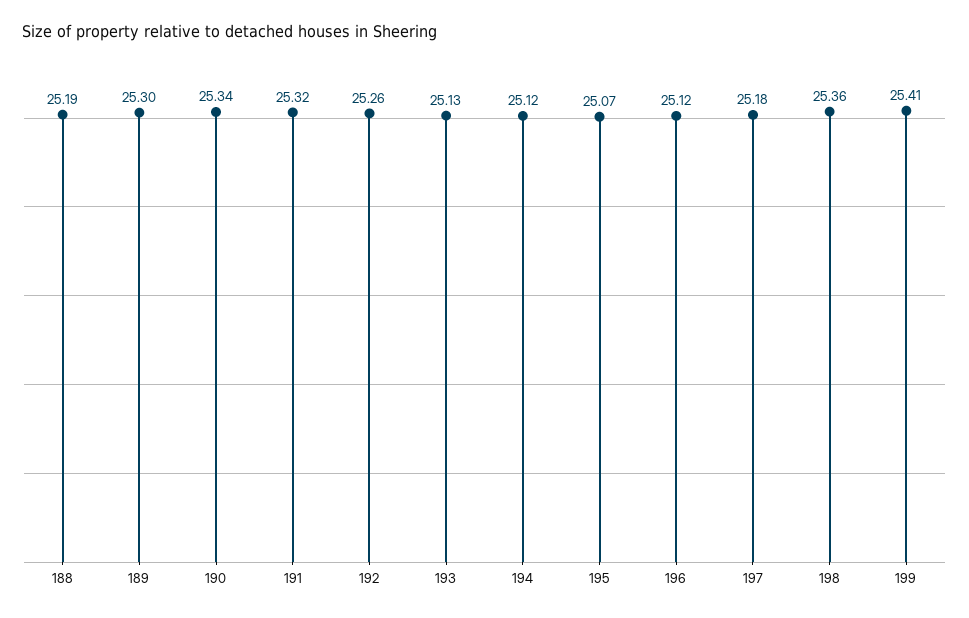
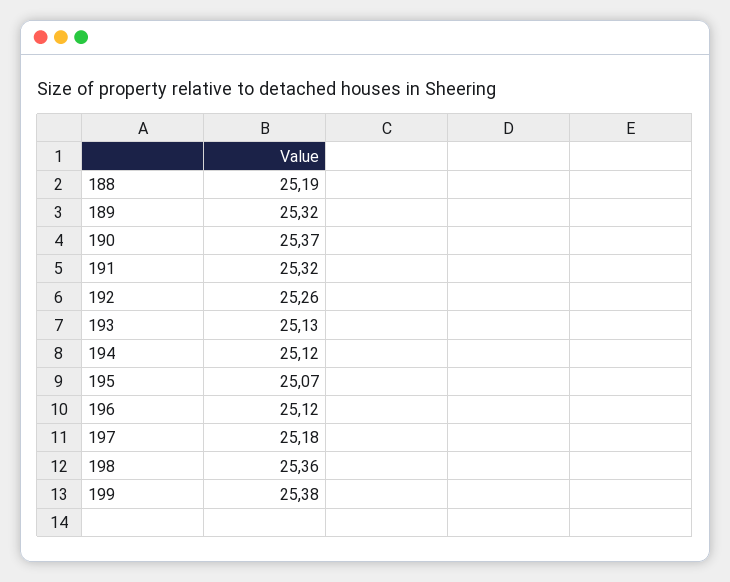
  {
    "188": 25.19,
-   "189": 25.3,
+   "189": 25.32,
-   "190": 25.34,
+   "190": 25.37,
    "191": 25.32,
    "192": 25.26,
    "193": 25.13,
    "194": 25.12,
    "195": 25.07,
    "196": 25.12,
    "197": 25.18,
    "198": 25.36,
-   "199": 25.41
+   "199": 25.38
  }

